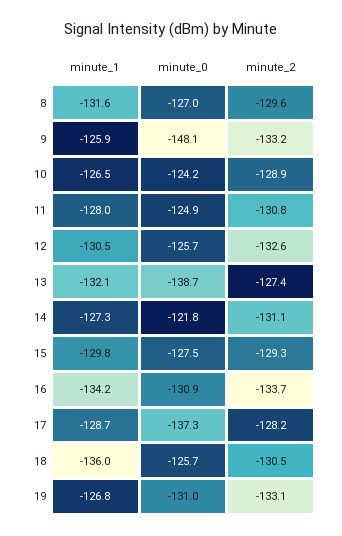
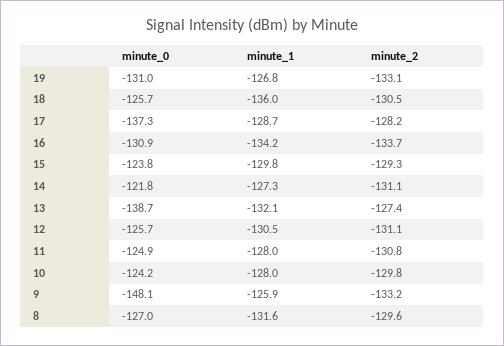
  {
    "minute_1": {
      "8": -131.6,
      "9": -125.9,
-     "10": -126.5,
+     "10": -128,
      "11": -128,
      "12": -130.5,
      "13": -132.1,
      "14": -127.3,
      "15": -129.8,
      "16": -134.2,
      "17": -128.7,
      "18": -136,
      "19": -126.8
    },
    "minute_0": {
      "8": -127,
      "9": -148.1,
      "10": -124.2,
      "11": -124.9,
      "12": -125.7,
      "13": -138.7,
      "14": -121.8,
-     "15": -127.5,
+     "15": -123.8,
      "16": -130.9,
      "17": -137.3,
      "18": -125.7,
      "19": -131
    },
    "minute_2": {
      "8": -129.6,
      "9": -133.2,
-     "10": -128.9,
+     "10": -129.8,
      "11": -130.8,
-     "12": -132.6,
+     "12": -131.1,
      "13": -127.4,
      "14": -131.1,
      "15": -129.3,
      "16": -133.7,
      "17": -128.2,
      "18": -130.5,
      "19": -133.1
    }
  }

